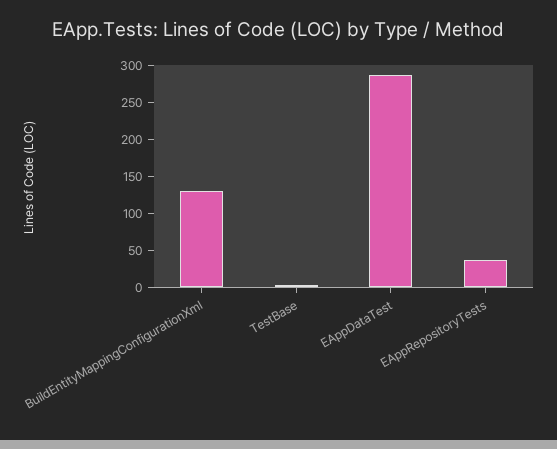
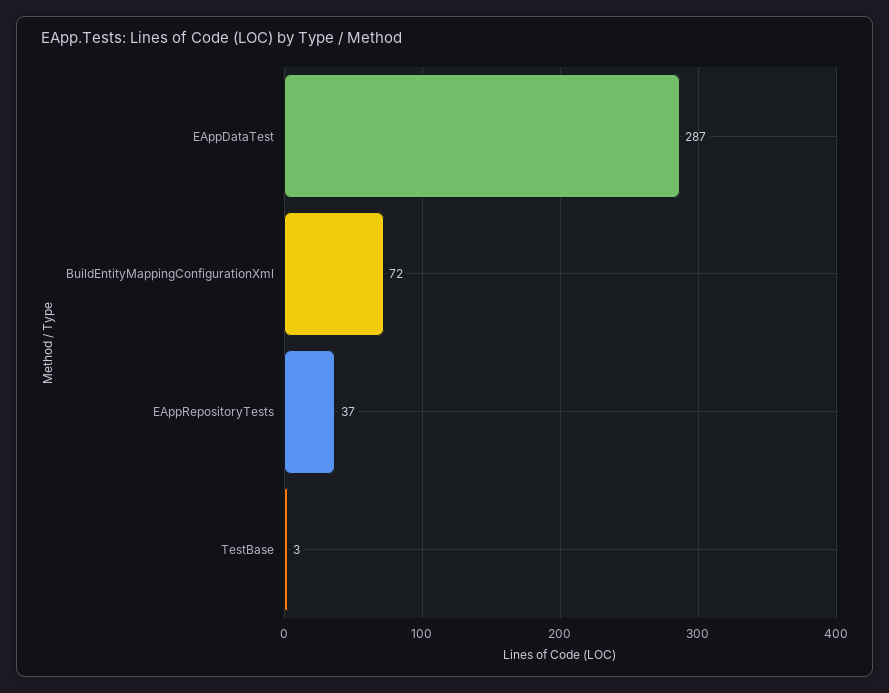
  {
-   "BuildEntityMappingConfigurationXml": 125,
+   "BuildEntityMappingConfigurationXml": 72,
    "TestBase": 3,
    "EAppDataTest": 287,
    "EAppRepositoryTests": 37
  }

